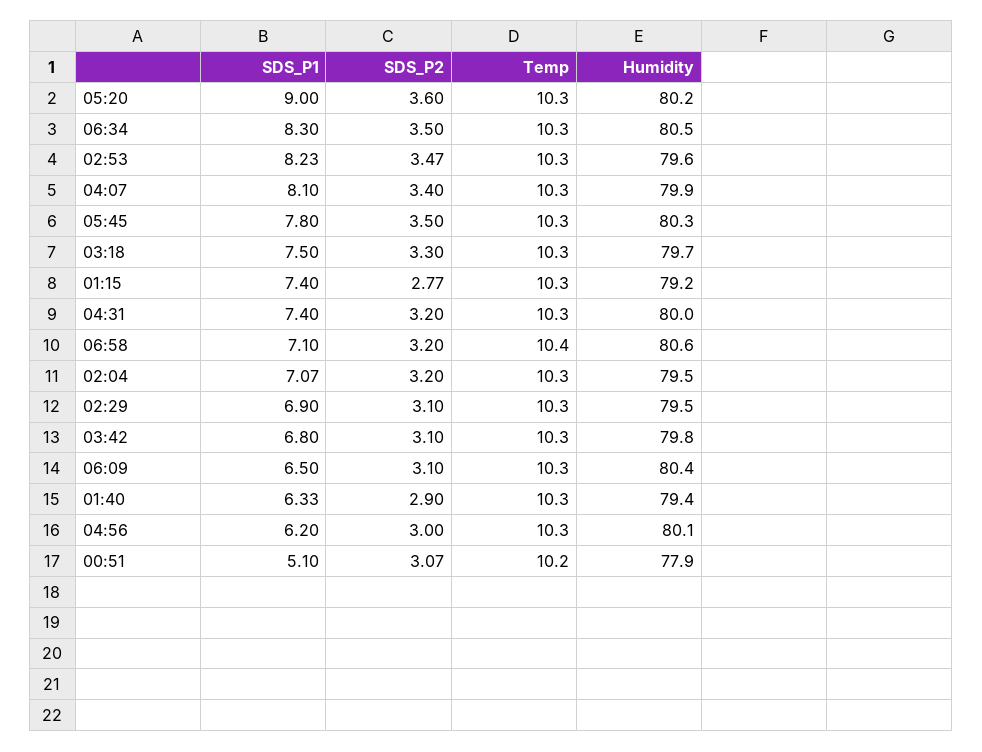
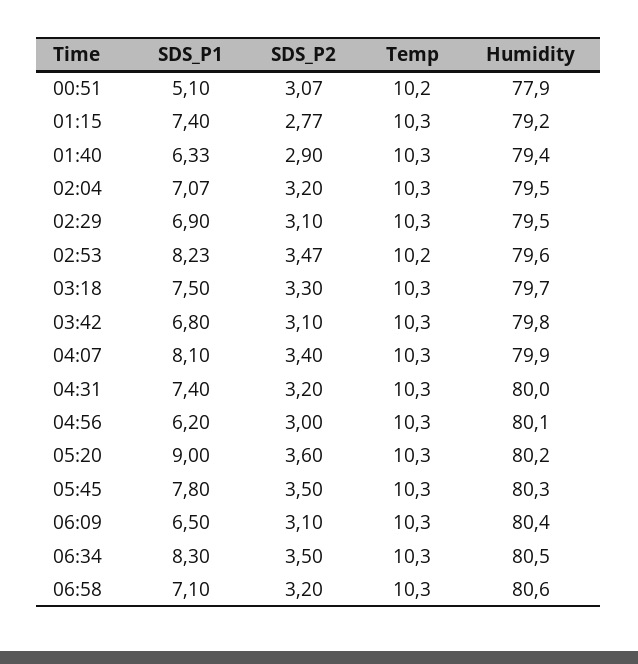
  {
    "SDS_P1": {
      "05:20": 9,
      "06:34": 8.3,
      "02:53": 8.23,
      "04:07": 8.1,
      "05:45": 7.8,
      "03:18": 7.5,
      "01:15": 7.4,
      "04:31": 7.4,
      "06:58": 7.1,
      "02:04": 7.07,
      "02:29": 6.9,
      "03:42": 6.8,
      "06:09": 6.5,
      "01:40": 6.33,
      "04:56": 6.2,
      "00:51": 5.1
    },
    "SDS_P2": {
      "05:20": 3.6,
      "06:34": 3.5,
      "02:53": 3.47,
      "04:07": 3.4,
      "05:45": 3.5,
      "03:18": 3.3,
      "01:15": 2.77,
      "04:31": 3.2,
      "06:58": 3.2,
      "02:04": 3.2,
      "02:29": 3.1,
      "03:42": 3.1,
      "06:09": 3.1,
      "01:40": 2.9,
      "04:56": 3,
      "00:51": 3.07
    },
    "Temp": {
      "05:20": 10.3,
      "06:34": 10.3,
-     "02:53": 10.3,
+     "02:53": 10.2,
      "04:07": 10.3,
      "05:45": 10.3,
      "03:18": 10.3,
      "01:15": 10.3,
      "04:31": 10.3,
-     "06:58": 10.4,
+     "06:58": 10.3,
      "02:04": 10.3,
      "02:29": 10.3,
      "03:42": 10.3,
      "06:09": 10.3,
      "01:40": 10.3,
      "04:56": 10.3,
      "00:51": 10.2
    },
    "Humidity": {
      "05:20": 80.2,
      "06:34": 80.5,
      "02:53": 79.6,
      "04:07": 79.9,
      "05:45": 80.3,
      "03:18": 79.7,
      "01:15": 79.2,
      "04:31": 80,
      "06:58": 80.6,
      "02:04": 79.5,
      "02:29": 79.5,
      "03:42": 79.8,
      "06:09": 80.4,
      "01:40": 79.4,
      "04:56": 80.1,
      "00:51": 77.9
    }
  }

